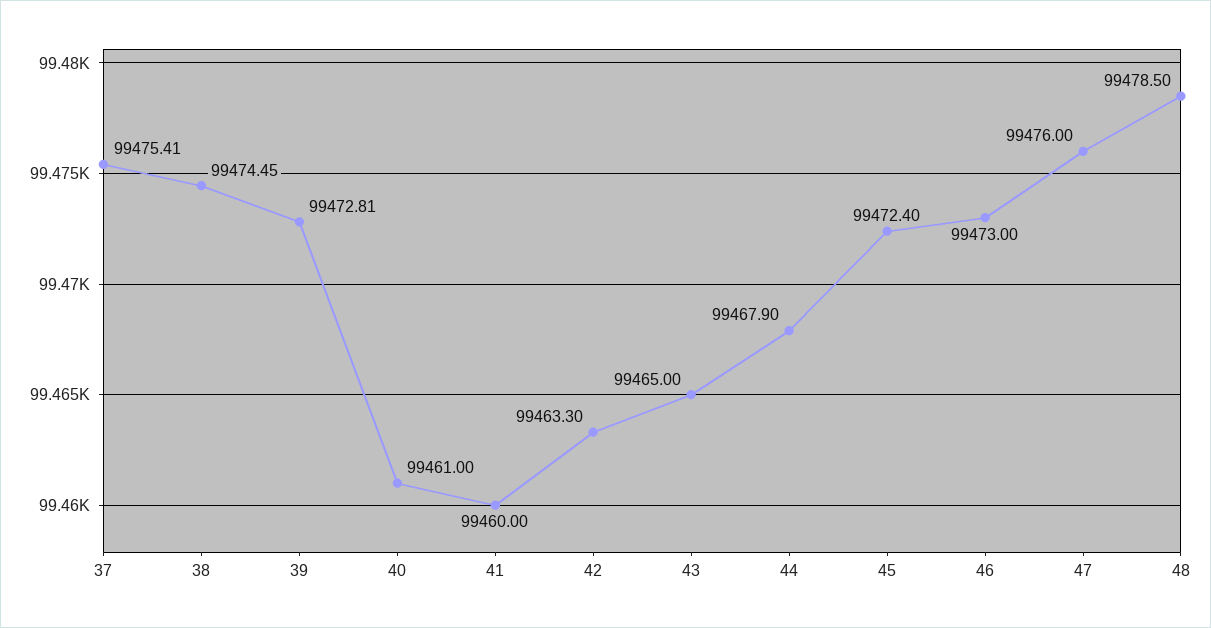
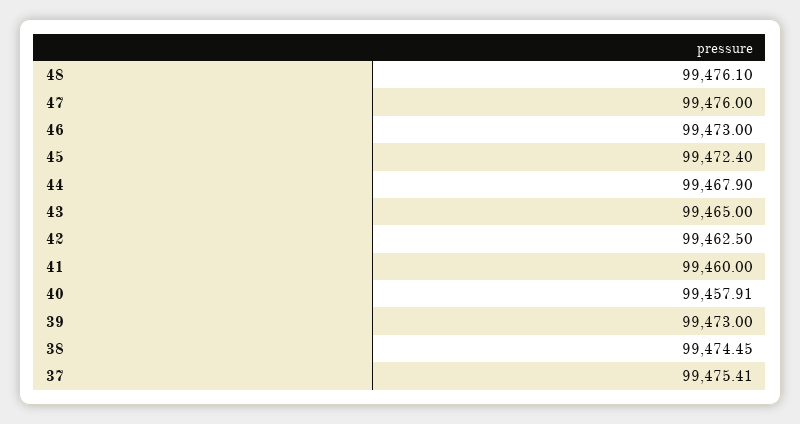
  {
    "37": 99475.41,
    "38": 99474.45,
-   "39": 99472.81,
+   "39": 99473,
-   "40": 99461,
+   "40": 99457.91,
    "41": 99460,
-   "42": 99463.3,
+   "42": 99462.5,
    "43": 99465,
    "44": 99467.9,
    "45": 99472.4,
    "46": 99473,
    "47": 99476,
-   "48": 99478.5
+   "48": 99476.1
  }

